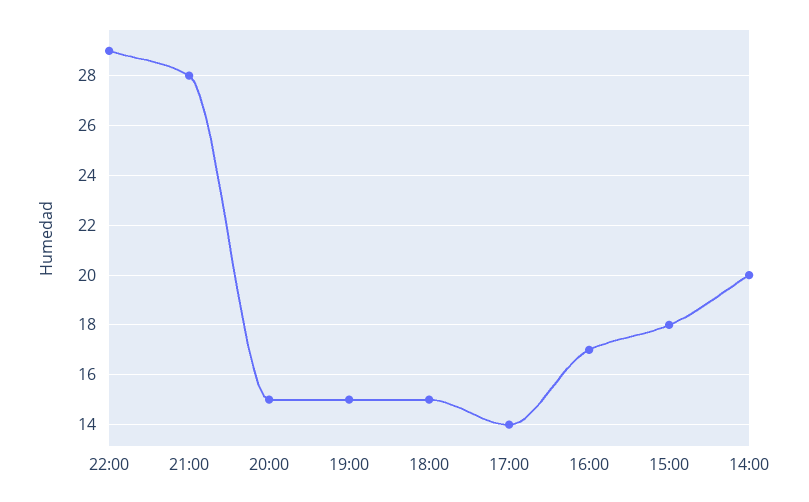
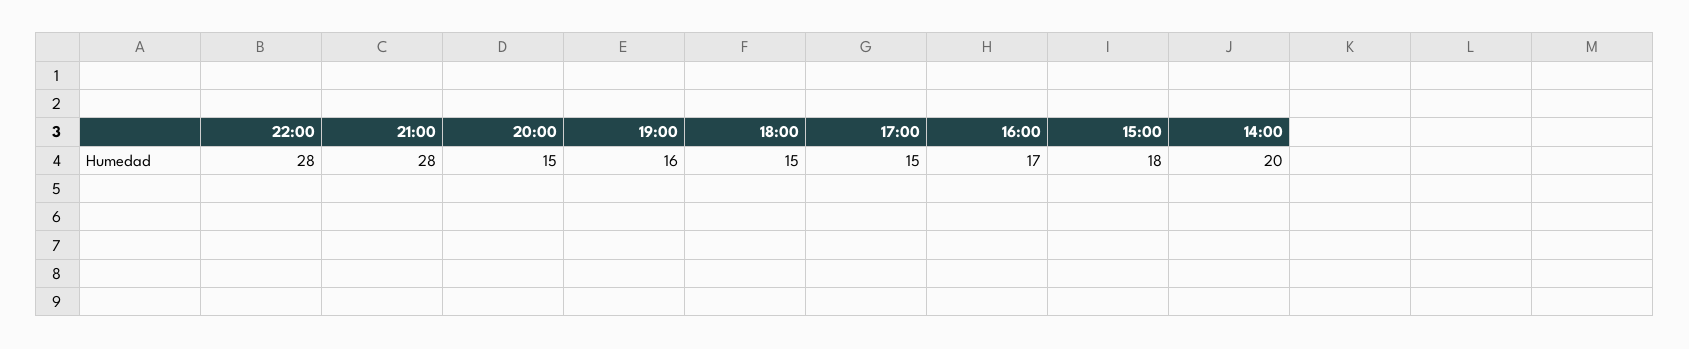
  {
-   "22:00": 29,
+   "22:00": 28,
    "21:00": 28,
    "20:00": 15,
-   "19:00": 15,
+   "19:00": 16,
    "18:00": 15,
-   "17:00": 14,
+   "17:00": 15,
    "16:00": 17,
    "15:00": 18,
    "14:00": 20
  }

